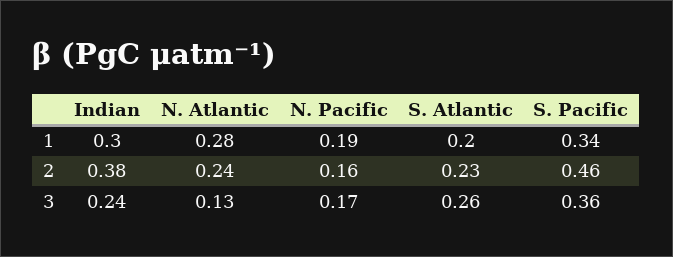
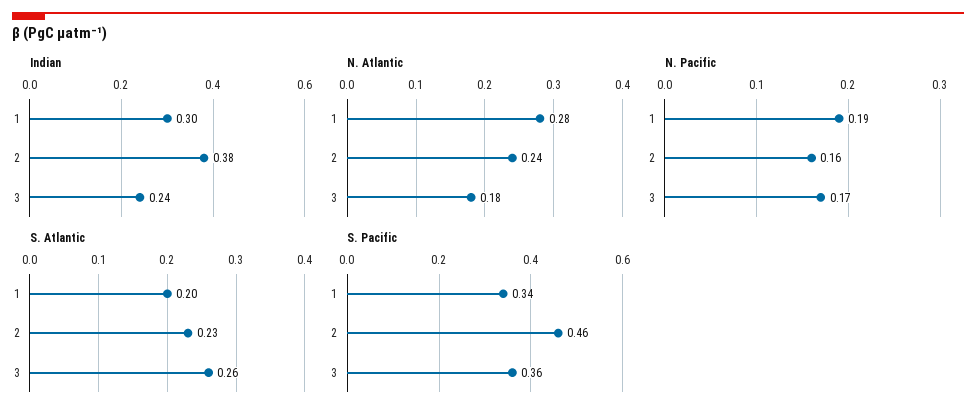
  {
    "Indian": {
      "1": 0.3,
      "2": 0.38,
      "3": 0.24
    },
    "N. Atlantic": {
      "1": 0.28,
      "2": 0.24,
-     "3": 0.13
+     "3": 0.18
    },
    "N. Pacific": {
      "1": 0.19,
      "2": 0.16,
      "3": 0.17
    },
    "S. Atlantic": {
      "1": 0.2,
      "2": 0.23,
      "3": 0.26
    },
    "S. Pacific": {
      "1": 0.34,
      "2": 0.46,
      "3": 0.36
    }
  }

